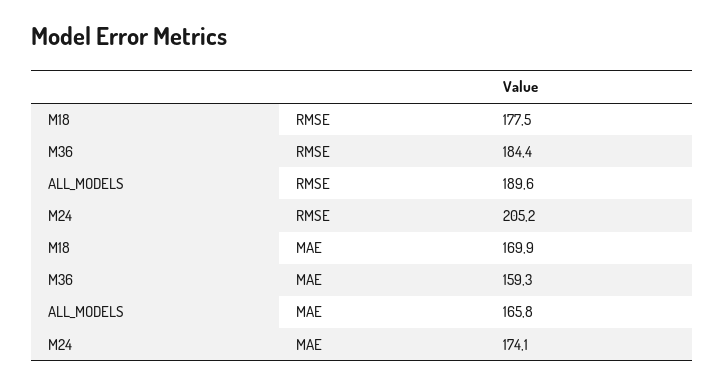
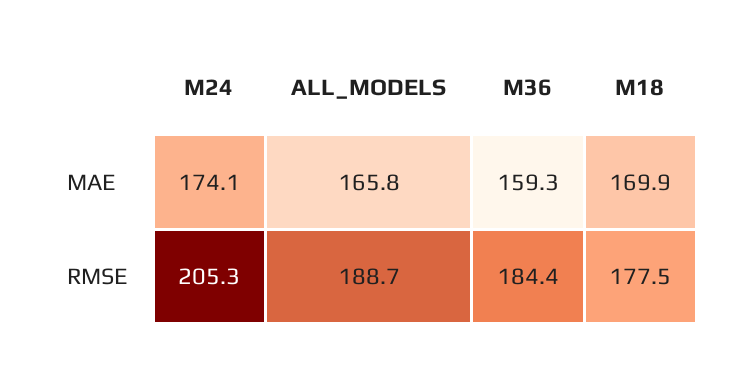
  {
    "M18": {
      "RMSE": 177.5,
      "MAE": 169.9
    },
    "M36": {
      "RMSE": 184.4,
      "MAE": 159.3
    },
    "ALL_MODELS": {
-     "RMSE": 189.6,
+     "RMSE": 188.7,
      "MAE": 165.8
    },
    "M24": {
-     "RMSE": 205.2,
+     "RMSE": 205.3,
      "MAE": 174.1
    }
  }

